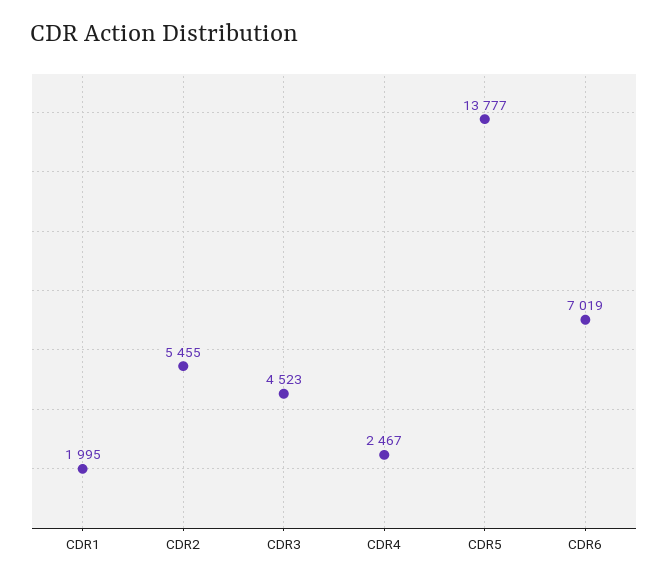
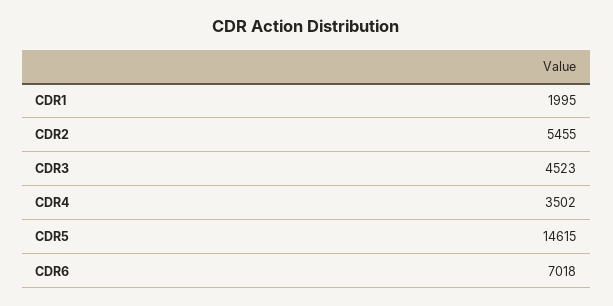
  {
    "CDR1": 1995,
    "CDR2": 5455,
    "CDR3": 4523,
-   "CDR4": 2467,
+   "CDR4": 3502,
-   "CDR5": 13777,
+   "CDR5": 14615,
-   "CDR6": 7019
+   "CDR6": 7018
  }

